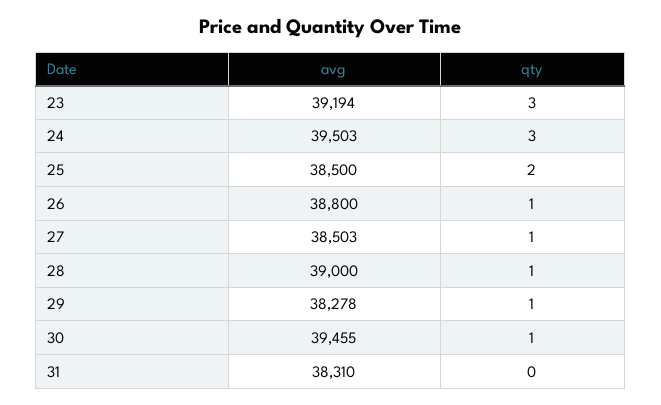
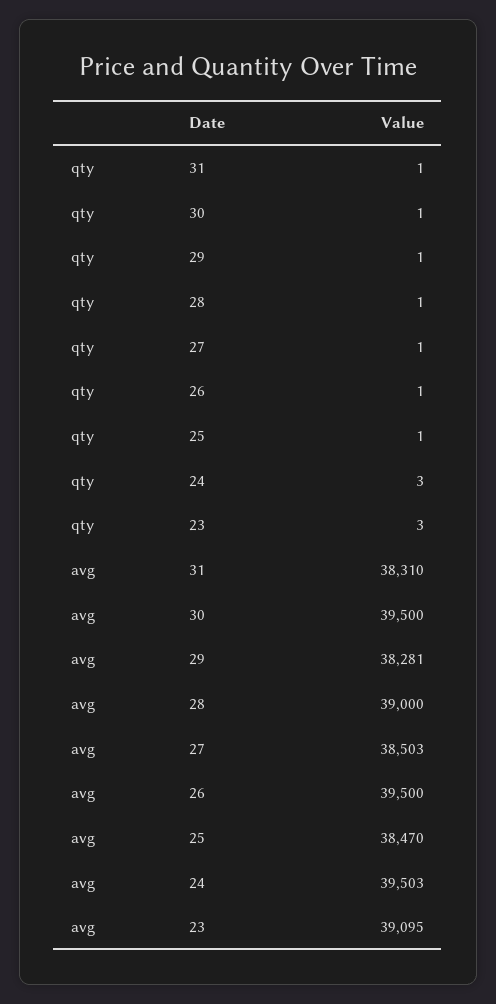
  {
    "avg": {
-     "23": 39194,
+     "23": 39095,
      "24": 39503,
-     "25": 38500,
+     "25": 38470,
-     "26": 38800,
+     "26": 39500,
      "27": 38503,
      "28": 39000,
-     "29": 38278,
+     "29": 38281,
-     "30": 39455,
+     "30": 39500,
      "31": 38310
    },
    "qty": {
      "23": 3,
      "24": 3,
-     "25": 2,
+     "25": 1,
      "26": 1,
      "27": 1,
      "28": 1,
      "29": 1,
      "30": 1,
-     "31": 0
+     "31": 1
    }
  }

